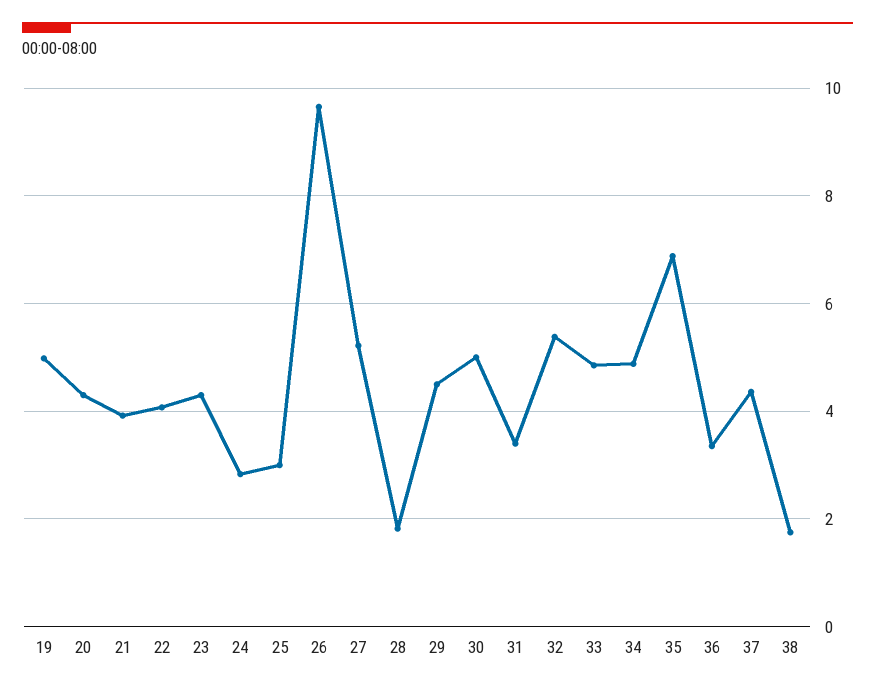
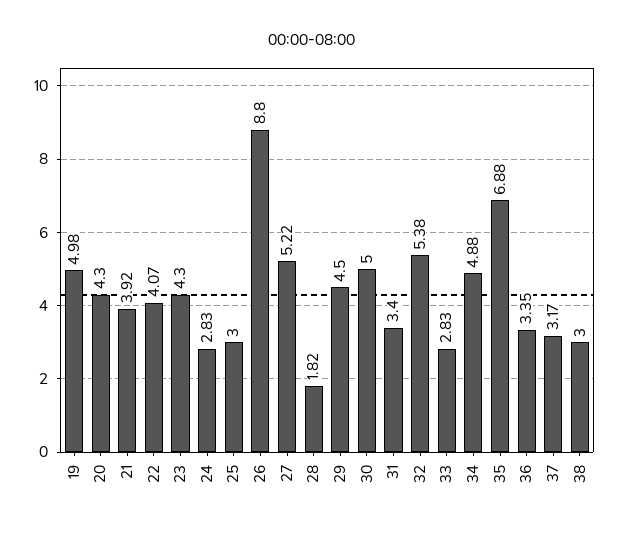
  {
    "19": 4.98,
    "20": 4.3,
    "21": 3.92,
    "22": 4.07,
    "23": 4.3,
    "24": 2.83,
    "25": 3,
-   "26": 9.6,
+   "26": 8.8,
    "27": 5.22,
    "28": 1.82,
    "29": 4.5,
    "30": 5,
    "31": 3.4,
    "32": 5.38,
-   "33": 4.8,
+   "33": 2.83,
    "34": 4.88,
    "35": 6.88,
    "36": 3.35,
-   "37": 4.4,
+   "37": 3.17,
-   "38": 1.8
+   "38": 3
  }

